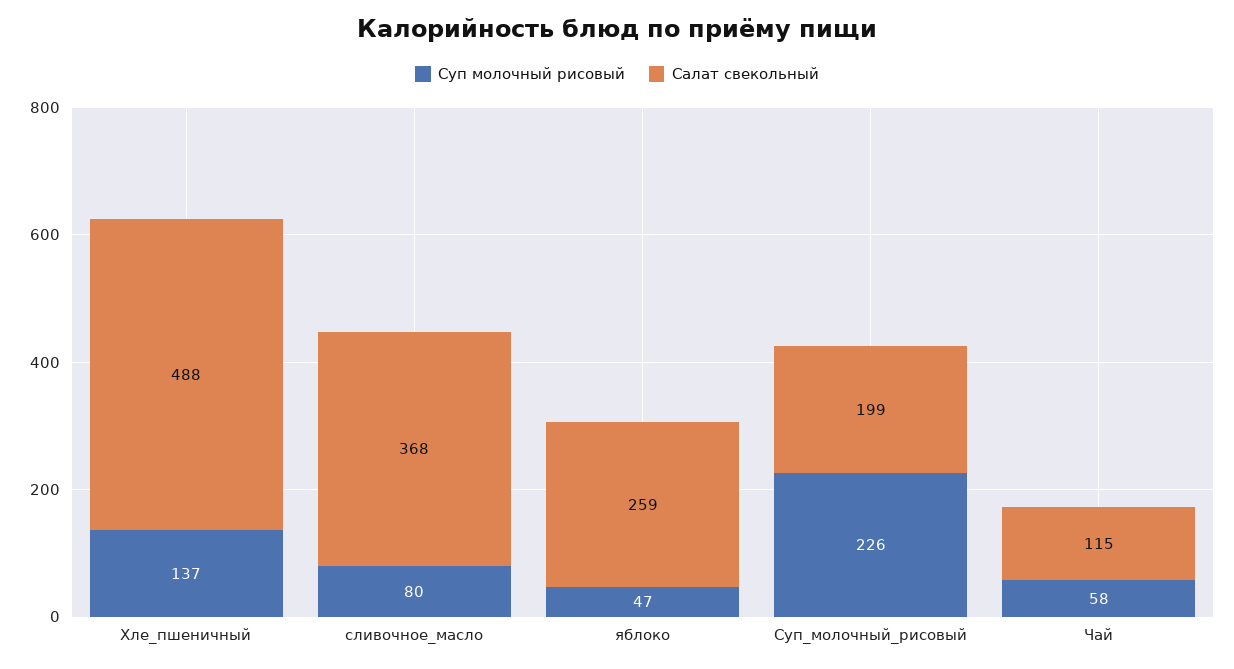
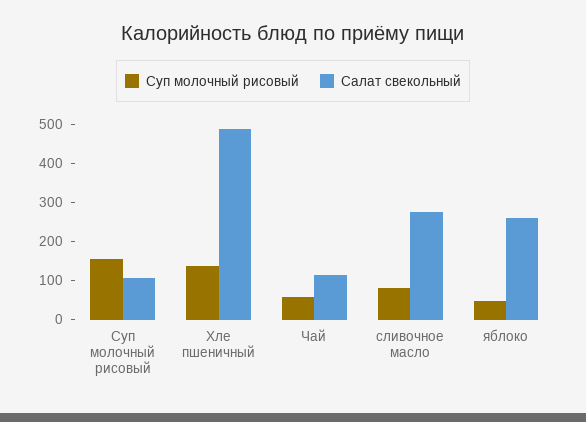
  {
    "Суп молочный рисовый": {
      "Хле_пшеничный": 137,
      "сливочное_масло": 80,
      "яблоко": 47,
-     "Суп_молочный_рисовый": 226,
+     "Суп_молочный_рисовый": 150,
      "Чай": 58
    },
    "Салат свекольный": {
      "Хле_пшеничный": 488,
-     "сливочное_масло": 368,
+     "сливочное_масло": 275,
      "яблоко": 259,
-     "Суп_молочный_рисовый": 199,
+     "Суп_молочный_рисовый": 100,
      "Чай": 115
    }
  }

